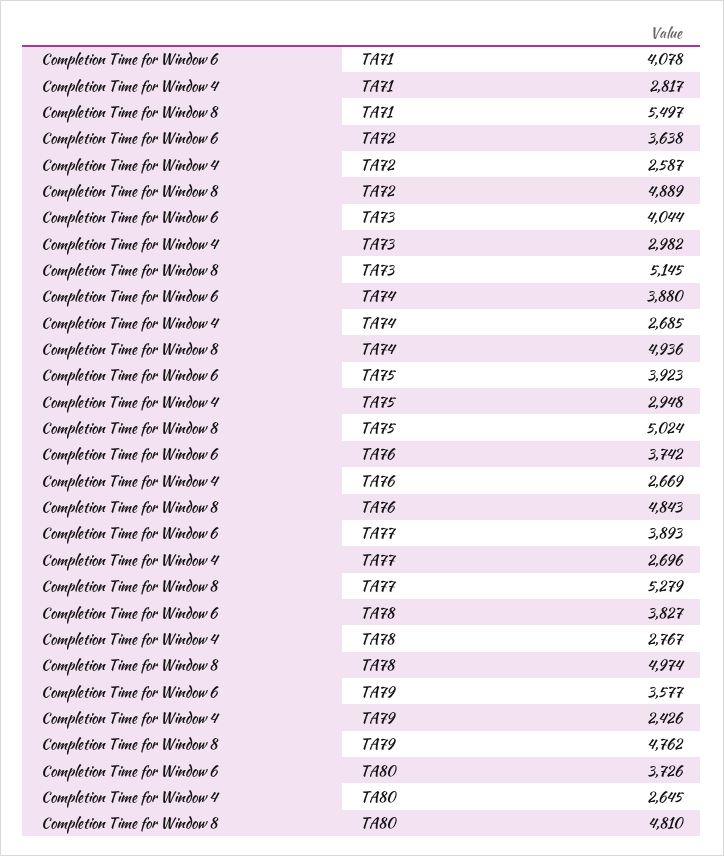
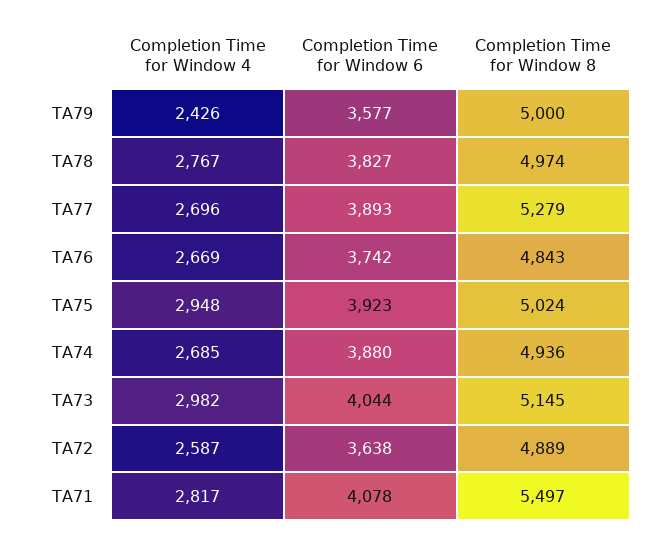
  {
    "Completion Time for Window 6": {
      "TA71": 4078,
      "TA72": 3638,
      "TA73": 4044,
      "TA74": 3880,
      "TA75": 3923,
      "TA76": 3742,
      "TA77": 3893,
      "TA78": 3827,
-     "TA79": 3577,
+     "TA79": 3577
-     "TA80": 3726
    },
    "Completion Time for Window 4": {
      "TA71": 2817,
      "TA72": 2587,
      "TA73": 2982,
      "TA74": 2685,
      "TA75": 2948,
      "TA76": 2669,
      "TA77": 2696,
      "TA78": 2767,
-     "TA79": 2426,
+     "TA79": 2426
-     "TA80": 2645
    },
    "Completion Time for Window 8": {
      "TA71": 5497,
      "TA72": 4889,
      "TA73": 5145,
      "TA74": 4936,
      "TA75": 5024,
      "TA76": 4843,
      "TA77": 5279,
      "TA78": 4974,
-     "TA79": 4762,
+     "TA79": 5000
-     "TA80": 4810
    }
  }

